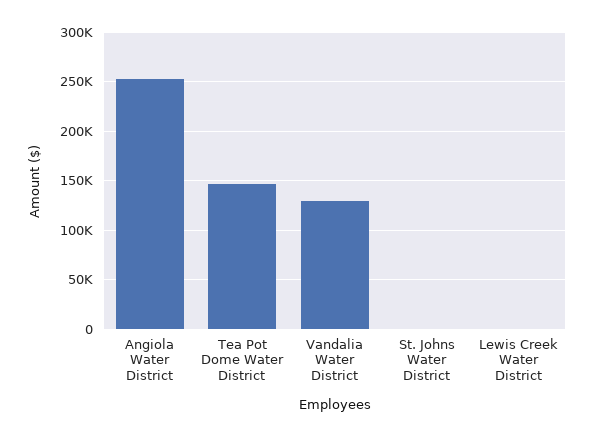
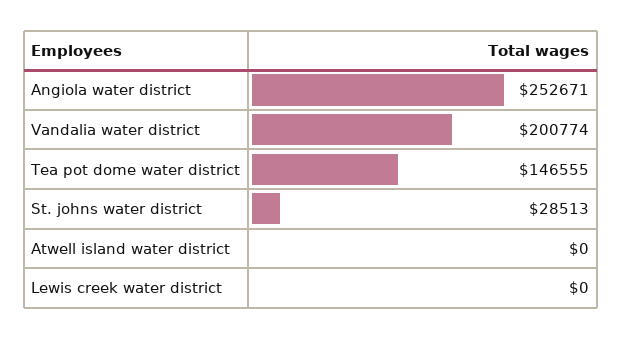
  {
    "Angiola Water District": 252671,
    "Tea Pot Dome Water District": 146555,
-   "Vandalia Water District": 130000,
+   "Vandalia Water District": 200774,
-   "St. Johns Water District": 0,
+   "St. Johns Water District": 28513,
-   "Lewis Creek Water District": 0
+   "Lewis Creek Water District": 0,
+   "Atwell island water district": 0
  }

